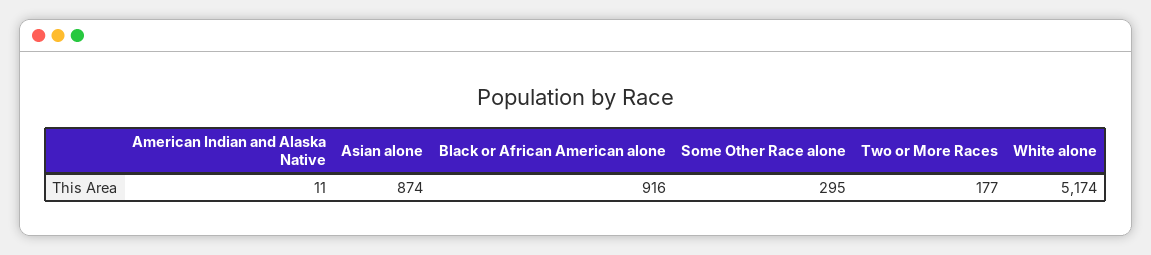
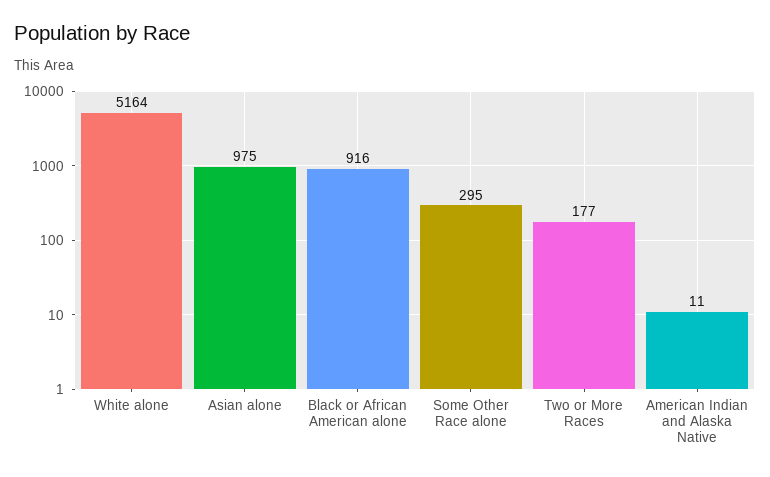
  {
    "American Indian and Alaska Native": 11,
-   "Asian alone": 874,
+   "Asian alone": 975,
    "Black or African American alone": 916,
    "Some Other Race alone": 295,
    "Two or More Races": 177,
-   "White alone": 5174
+   "White alone": 5164
  }

